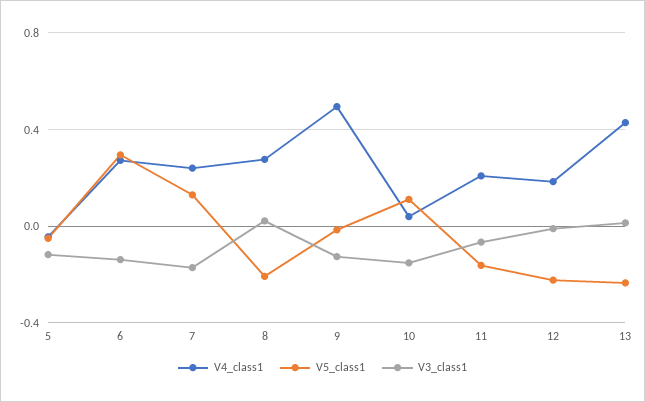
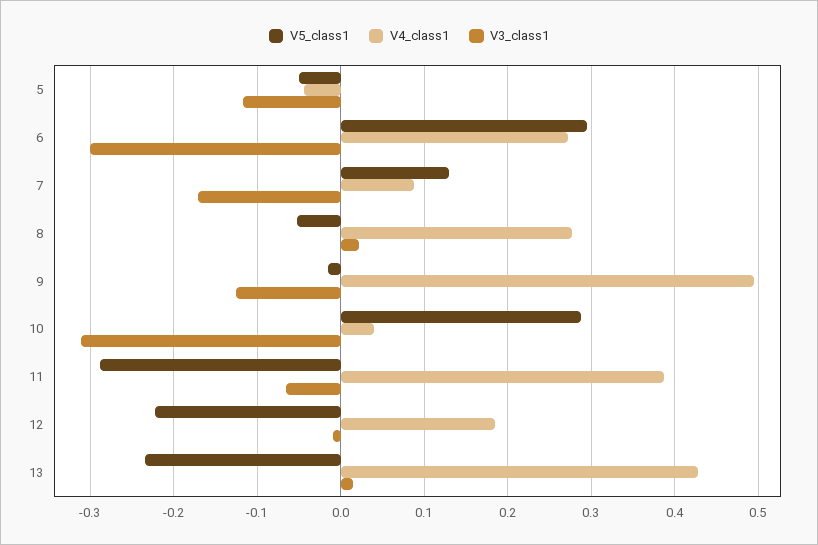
  {
    "V4_class1": {
      "5": -0.04,
      "6": 0.27,
-     "7": 0.25,
+     "7": 0.09,
      "8": 0.28,
      "9": 0.49,
      "10": 0.04,
-     "11": 0.2,
+     "11": 0.39,
      "12": 0.18,
      "13": 0.43
    },
    "V5_class1": {
      "5": -0.05,
      "6": 0.3,
      "7": 0.13,
-     "8": -0.2,
+     "8": -0.05,
      "9": -0.01,
-     "10": 0.1,
+     "10": 0.29,
-     "11": -0.15,
+     "11": -0.29,
      "12": -0.22,
      "13": -0.23
    },
    "V3_class1": {
      "5": -0.12,
-     "6": -0.15,
+     "6": -0.3,
      "7": -0.17,
      "8": 0.02,
      "9": -0.13,
-     "10": -0.15,
+     "10": -0.31,
      "11": -0.07,
      "12": -0.01,
      "13": 0.01
    }
  }

